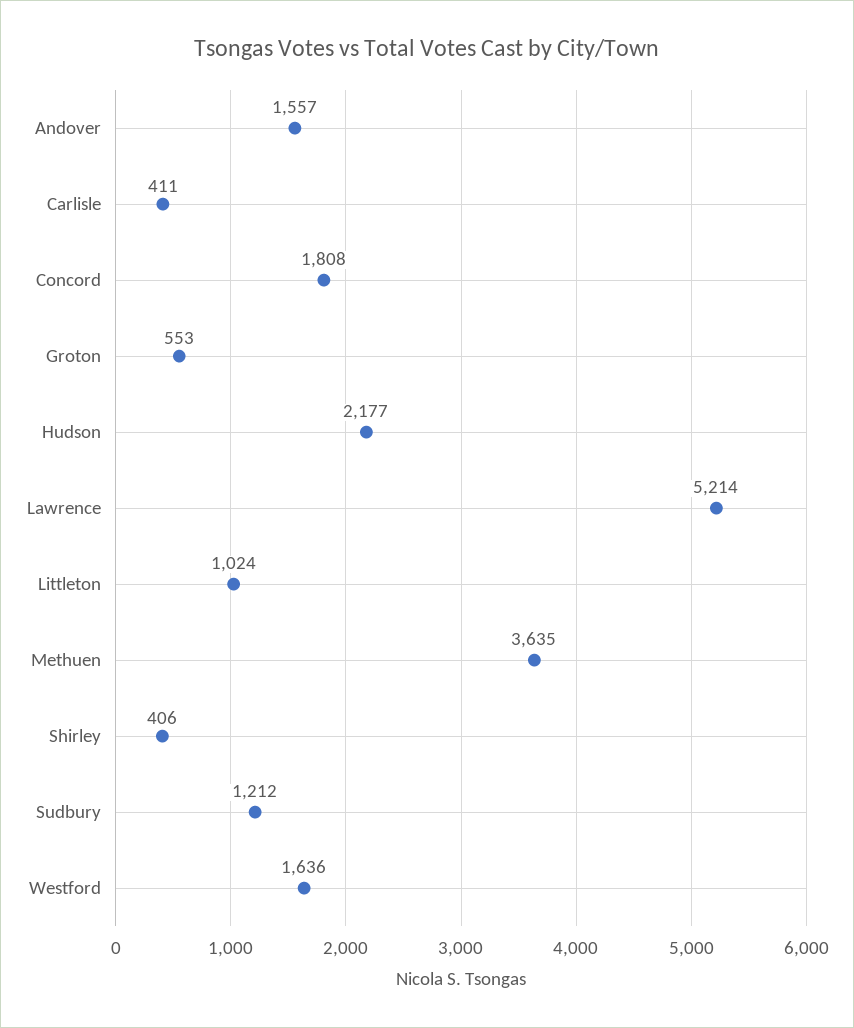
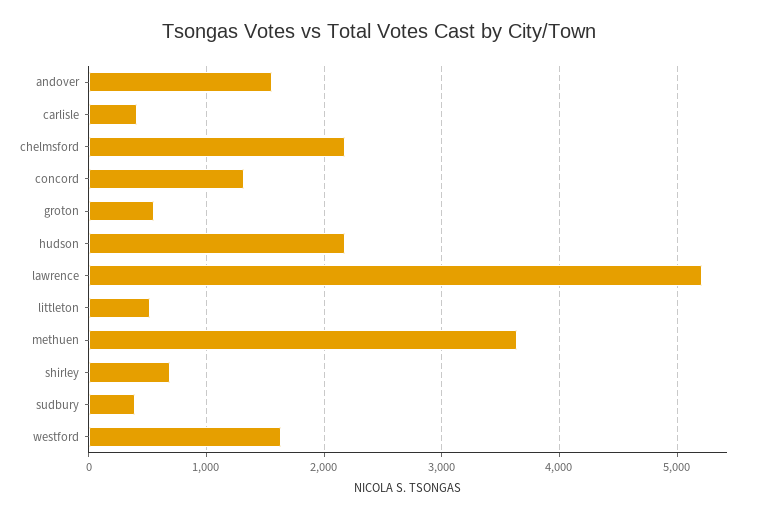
  {
    "Andover": 1557,
    "Carlisle": 411,
-   "Concord": 1808,
+   "Concord": 1300,
    "Groton": 553,
    "Hudson": 2177,
    "Lawrence": 5214,
-   "Littleton": 1024,
+   "Littleton": 500,
    "Methuen": 3635,
-   "Shirley": 406,
+   "Shirley": 700,
-   "Sudbury": 1212,
+   "Sudbury": 400,
-   "Westford": 1636
+   "Westford": 1636,
+   "chelmsford": 2200
  }

